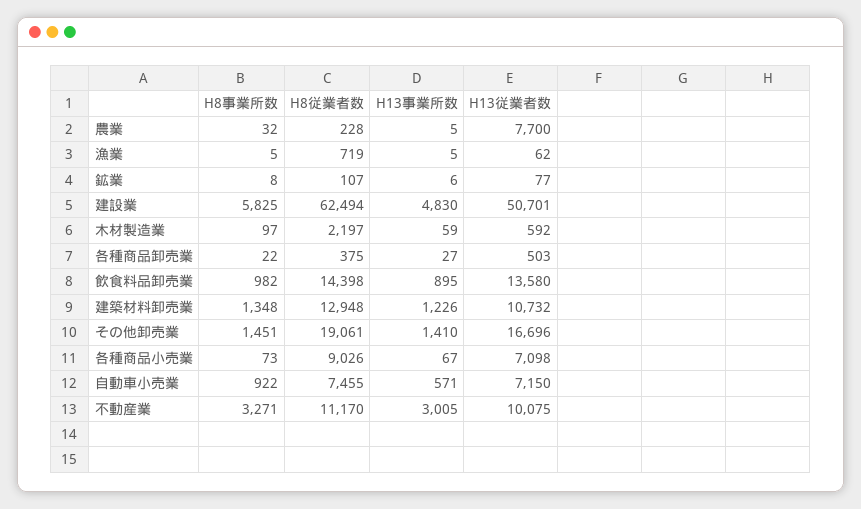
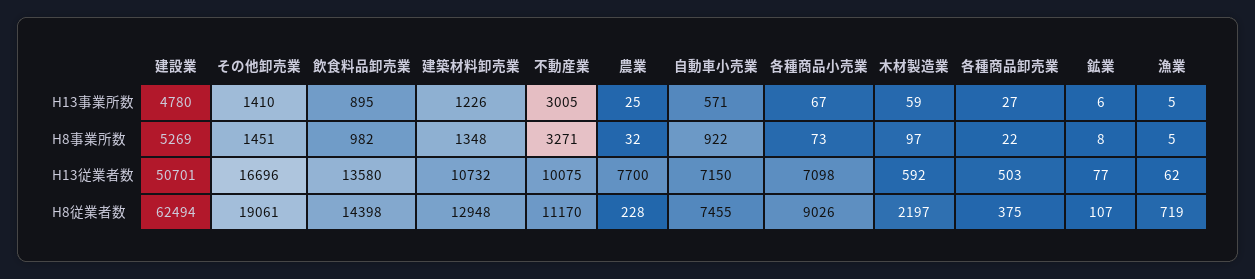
  {
    "H8事業所数": {
      "農業": 32,
      "漁業": 5,
      "鉱業": 8,
-     "建設業": 5825,
+     "建設業": 5269,
      "木材製造業": 97,
      "各種商品卸売業": 22,
      "飲食料品卸売業": 982,
      "建築材料卸売業": 1348,
      "その他卸売業": 1451,
      "各種商品小売業": 73,
      "自動車小売業": 922,
      "不動産業": 3271
    },
    "H8従業者数": {
      "農業": 228,
      "漁業": 719,
      "鉱業": 107,
      "建設業": 62494,
      "木材製造業": 2197,
      "各種商品卸売業": 375,
      "飲食料品卸売業": 14398,
      "建築材料卸売業": 12948,
      "その他卸売業": 19061,
      "各種商品小売業": 9026,
      "自動車小売業": 7455,
      "不動産業": 11170
    },
    "H13事業所数": {
-     "農業": 5,
+     "農業": 25,
      "漁業": 5,
      "鉱業": 6,
-     "建設業": 4830,
+     "建設業": 4780,
      "木材製造業": 59,
      "各種商品卸売業": 27,
      "飲食料品卸売業": 895,
      "建築材料卸売業": 1226,
      "その他卸売業": 1410,
      "各種商品小売業": 67,
      "自動車小売業": 571,
      "不動産業": 3005
    },
    "H13従業者数": {
      "農業": 7700,
      "漁業": 62,
      "鉱業": 77,
      "建設業": 50701,
      "木材製造業": 592,
      "各種商品卸売業": 503,
      "飲食料品卸売業": 13580,
      "建築材料卸売業": 10732,
      "その他卸売業": 16696,
      "各種商品小売業": 7098,
      "自動車小売業": 7150,
      "不動産業": 10075
    }
  }

